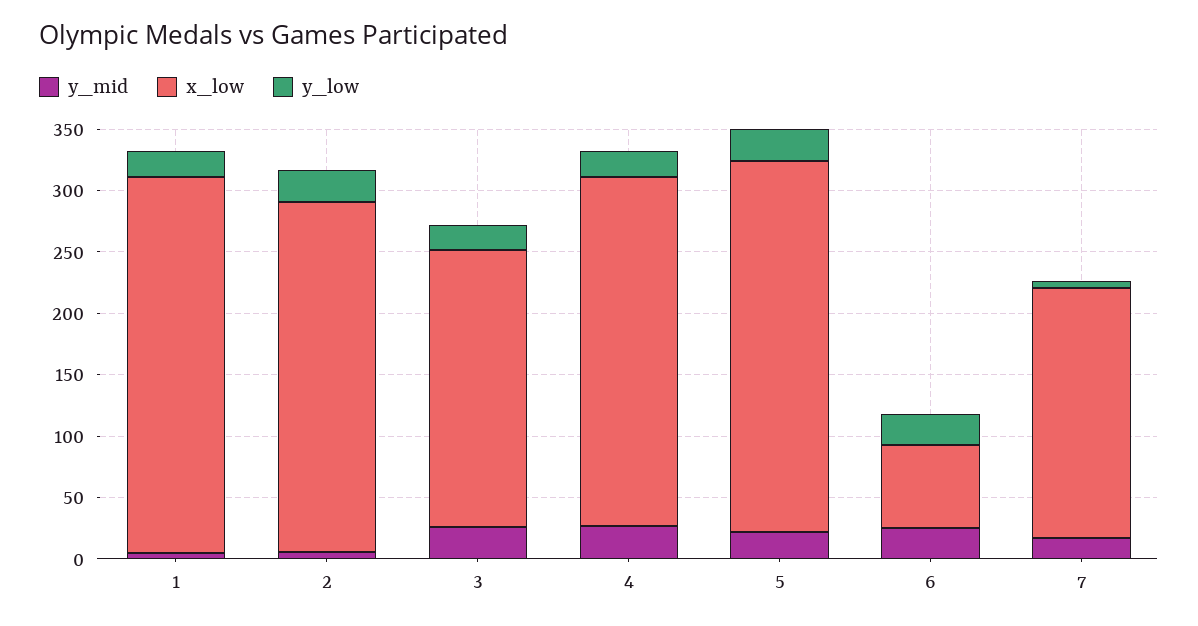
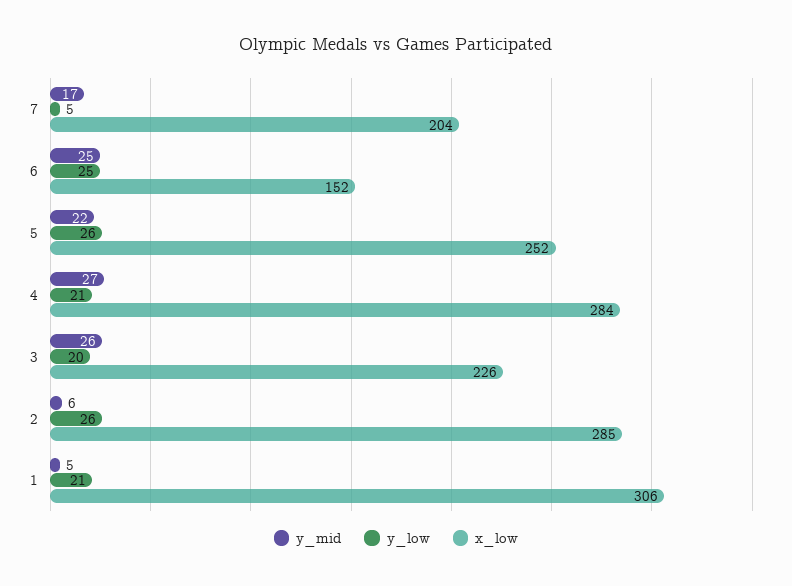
  {
    "y_mid": {
      "1": 5,
      "2": 6,
      "3": 26,
      "4": 27,
      "5": 22,
      "6": 25,
      "7": 17
    },
    "x_low": {
      "1": 306,
      "2": 285,
      "3": 226,
      "4": 284,
-     "5": 300,
+     "5": 252,
-     "6": 70,
+     "6": 152,
      "7": 204
    },
    "y_low": {
      "1": 21,
      "2": 26,
      "3": 20,
      "4": 21,
      "5": 26,
      "6": 25,
      "7": 5
    }
  }

